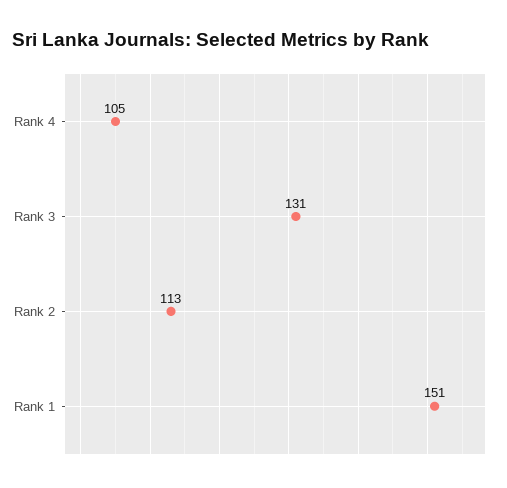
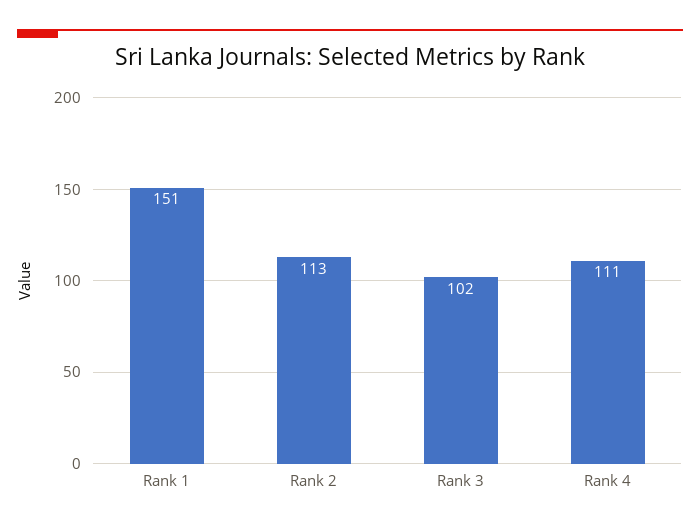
  {
-   "Rank 4": 105,
+   "Rank 4": 111,
-   "Rank 3": 131,
+   "Rank 3": 102,
    "Rank 2": 113,
    "Rank 1": 151
  }

